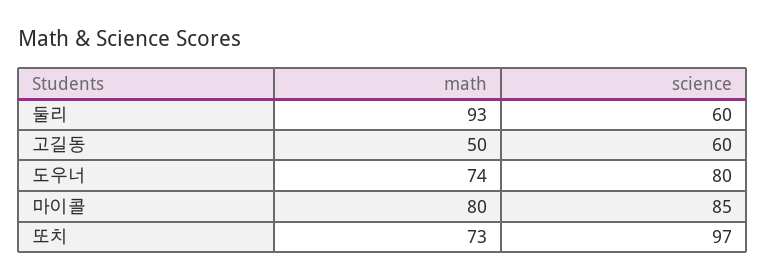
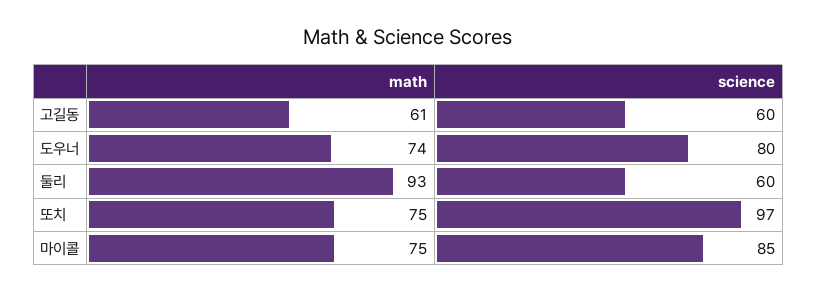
  {
    "math": {
      "둘리": 93,
-     "고길동": 50,
+     "고길동": 61,
      "도우너": 74,
-     "마이콜": 80,
+     "마이콜": 75,
-     "또치": 73
+     "또치": 75
    },
    "science": {
      "둘리": 60,
      "고길동": 60,
      "도우너": 80,
      "마이콜": 85,
      "또치": 97
    }
  }

